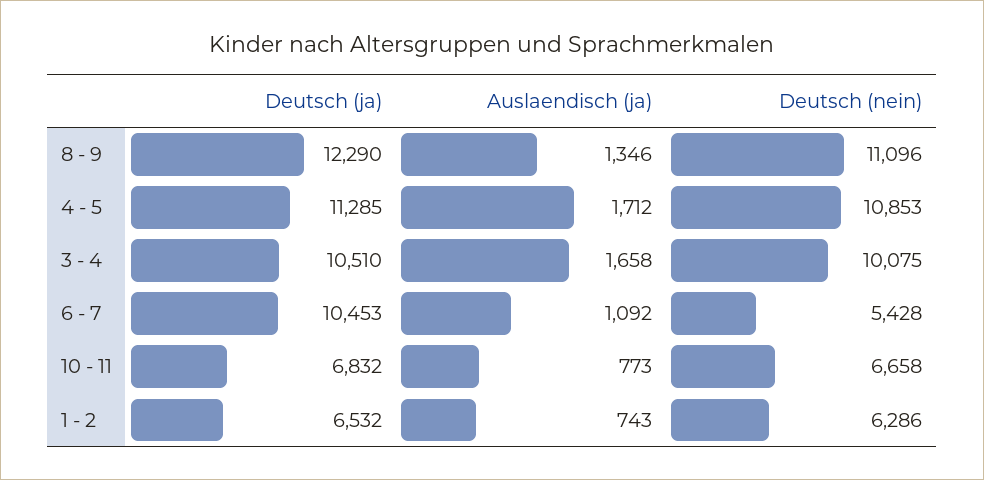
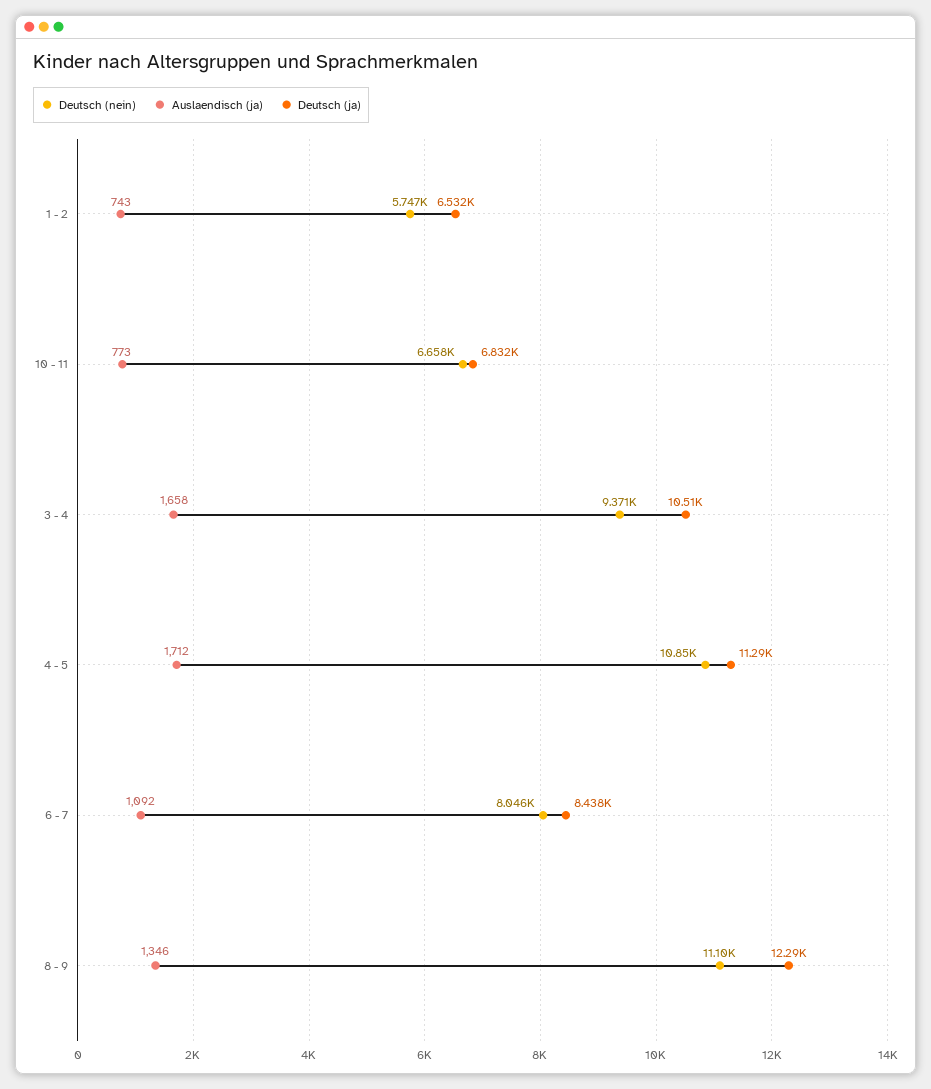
  {
    "Deutsch (ja)": {
      "8 - 9": 12290,
      "4 - 5": 11285,
      "3 - 4": 10510,
-     "6 - 7": 10453,
+     "6 - 7": 8438,
      "10 - 11": 6832,
      "1 - 2": 6532
    },
    "Auslaendisch (ja)": {
      "8 - 9": 1346,
      "4 - 5": 1712,
      "3 - 4": 1658,
      "6 - 7": 1092,
      "10 - 11": 773,
      "1 - 2": 743
    },
    "Deutsch (nein)": {
      "8 - 9": 11096,
      "4 - 5": 10853,
-     "3 - 4": 10075,
+     "3 - 4": 9371,
-     "6 - 7": 5428,
+     "6 - 7": 8046,
      "10 - 11": 6658,
-     "1 - 2": 6286
+     "1 - 2": 5747
    }
  }

